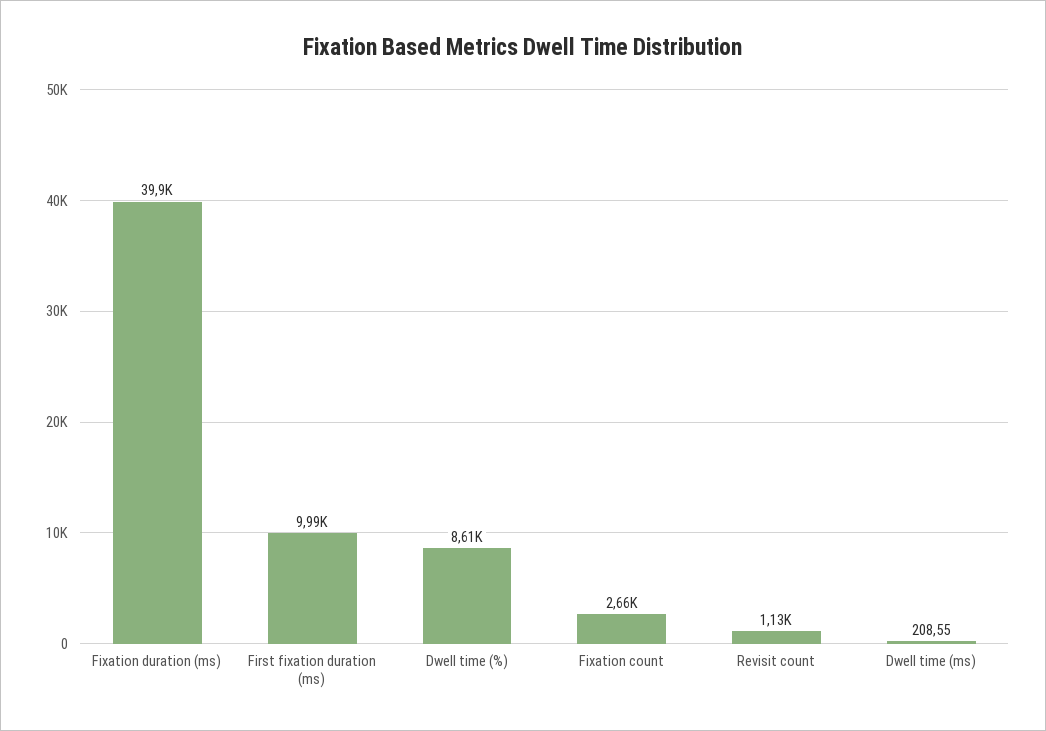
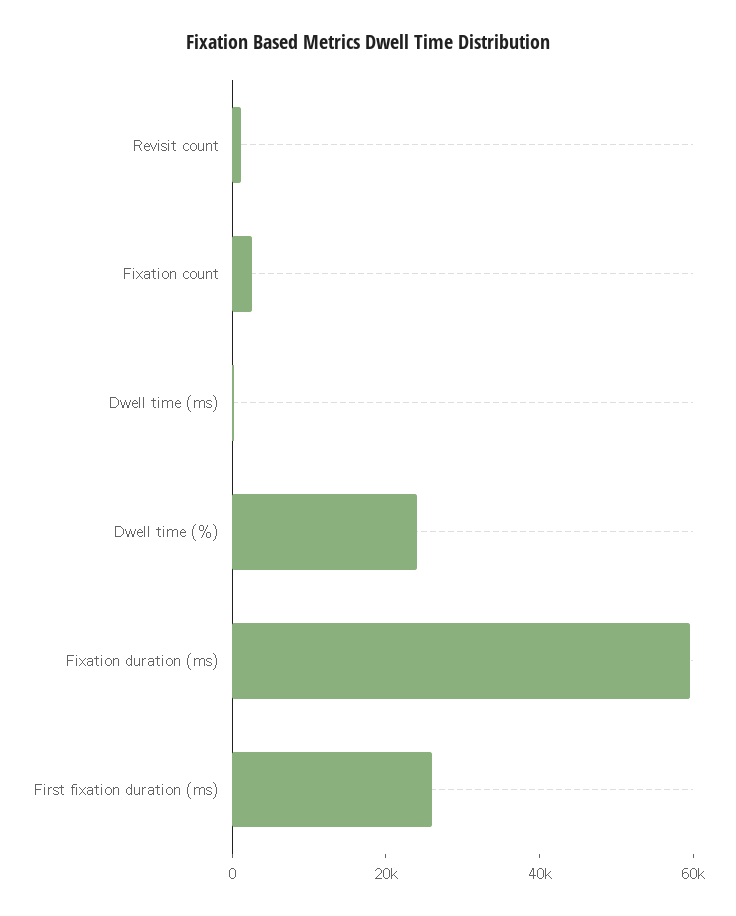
  {
-   "Fixation duration (ms)": 39900,
+   "Fixation duration (ms)": 60000,
-   "First fixation duration (ms)": 9990,
+   "First fixation duration (ms)": 25000,
-   "Dwell time (%)": 8610,
+   "Dwell time (%)": 25000,
    "Fixation count": 2660,
    "Revisit count": 1130,
    "Dwell time (ms)": 208.55
  }

